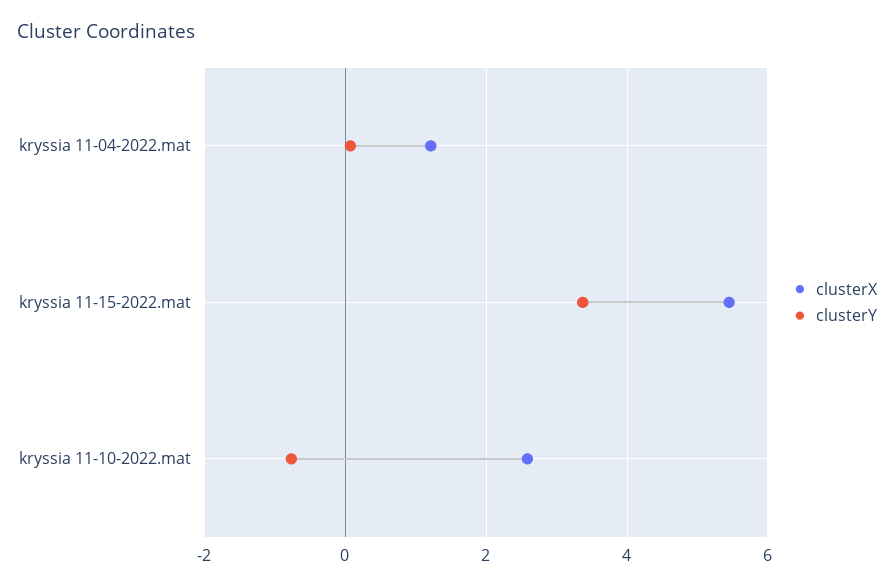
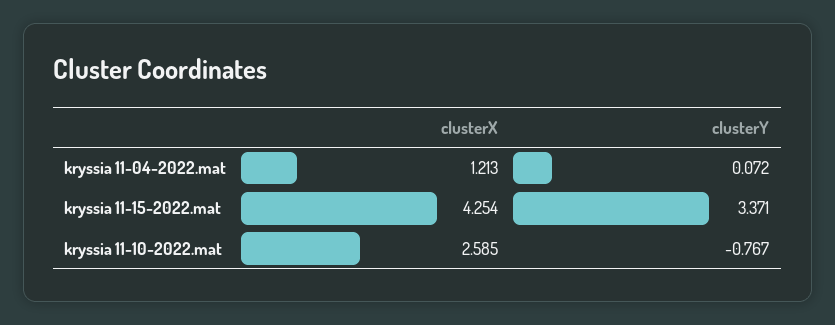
  {
    "clusterX": {
      "kryssia 11-04-2022.mat": 1.213,
-     "kryssia 11-15-2022.mat": 5.4,
+     "kryssia 11-15-2022.mat": 4.254,
      "kryssia 11-10-2022.mat": 2.585
    },
    "clusterY": {
      "kryssia 11-04-2022.mat": 0.072,
      "kryssia 11-15-2022.mat": 3.371,
      "kryssia 11-10-2022.mat": -0.767
    }
  }

